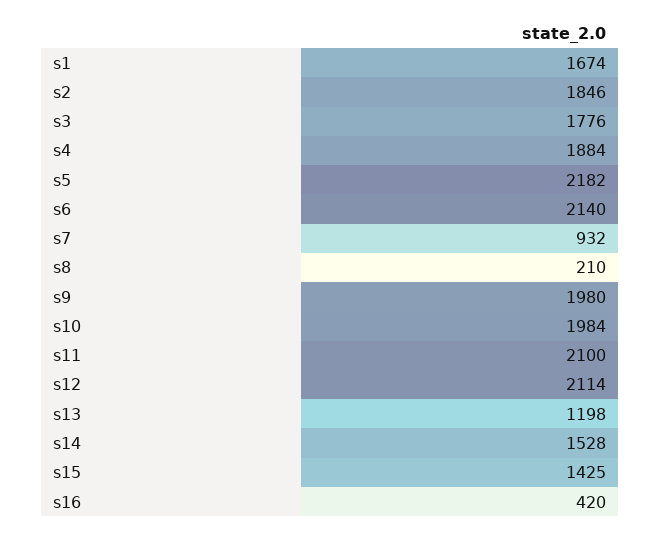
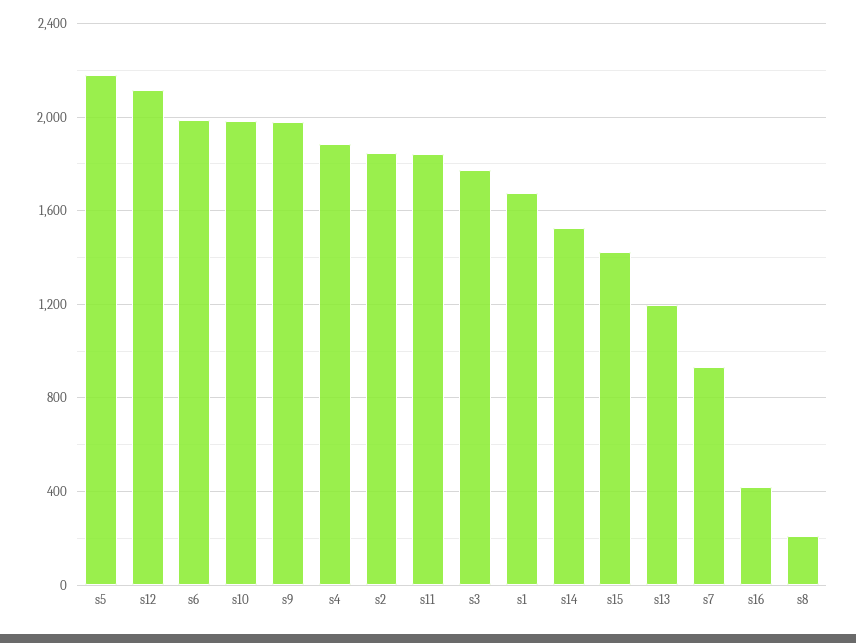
  {
    "s1": 1674,
    "s2": 1846,
    "s3": 1776,
    "s4": 1884,
    "s5": 2182,
-   "s6": 2140,
+   "s6": 2000,
    "s7": 932,
    "s8": 210,
    "s9": 1980,
    "s10": 1984,
-   "s11": 2100,
+   "s11": 1850,
    "s12": 2114,
    "s13": 1198,
    "s14": 1528,
    "s15": 1425,
    "s16": 420
  }

